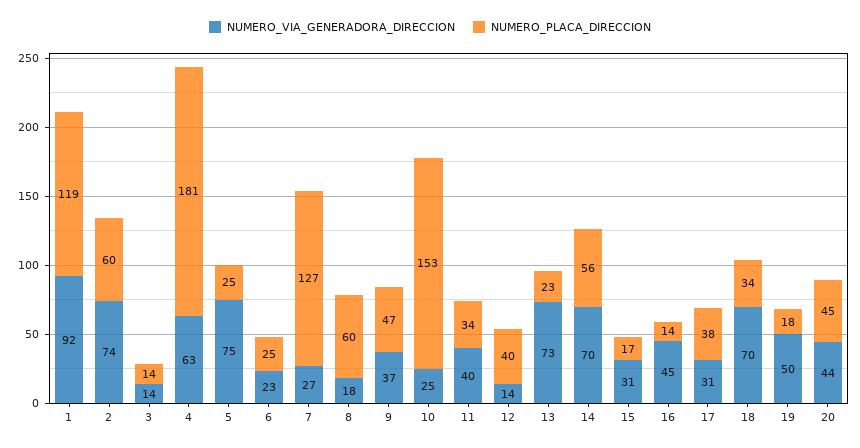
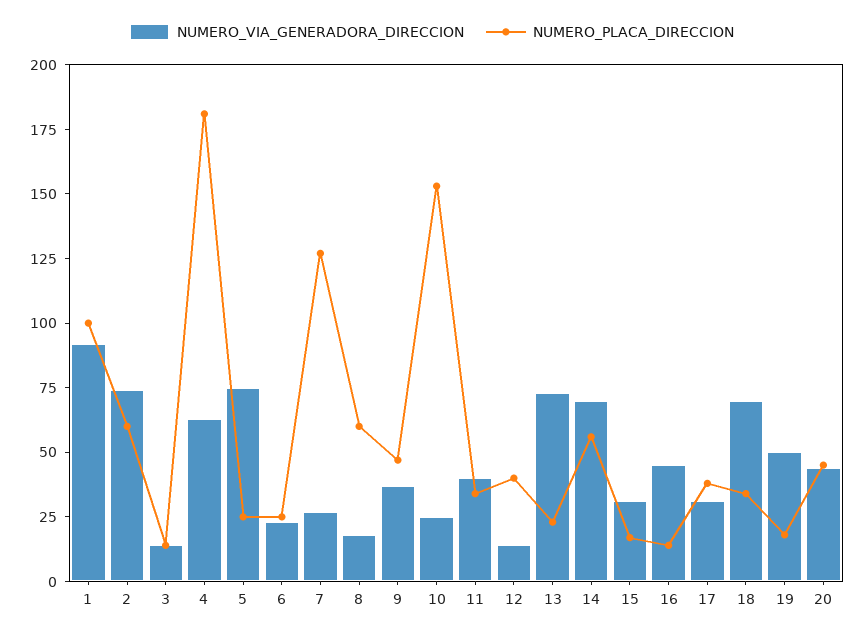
  {
    "NUMERO_VIA_GENERADORA_DIRECCION": {
      "1": 92,
      "2": 74,
      "3": 14,
      "4": 63,
      "5": 75,
      "6": 23,
      "7": 27,
      "8": 18,
      "9": 37,
      "10": 25,
      "11": 40,
      "12": 14,
      "13": 73,
      "14": 70,
      "15": 31,
      "16": 45,
      "17": 31,
      "18": 70,
      "19": 50,
      "20": 44
    },
    "NUMERO_PLACA_DIRECCION": {
-     "1": 119,
+     "1": 100,
      "2": 60,
      "3": 14,
      "4": 181,
      "5": 25,
      "6": 25,
      "7": 127,
      "8": 60,
      "9": 47,
      "10": 153,
      "11": 34,
      "12": 40,
      "13": 23,
      "14": 56,
      "15": 17,
      "16": 14,
      "17": 38,
      "18": 34,
      "19": 18,
      "20": 45
    }
  }

